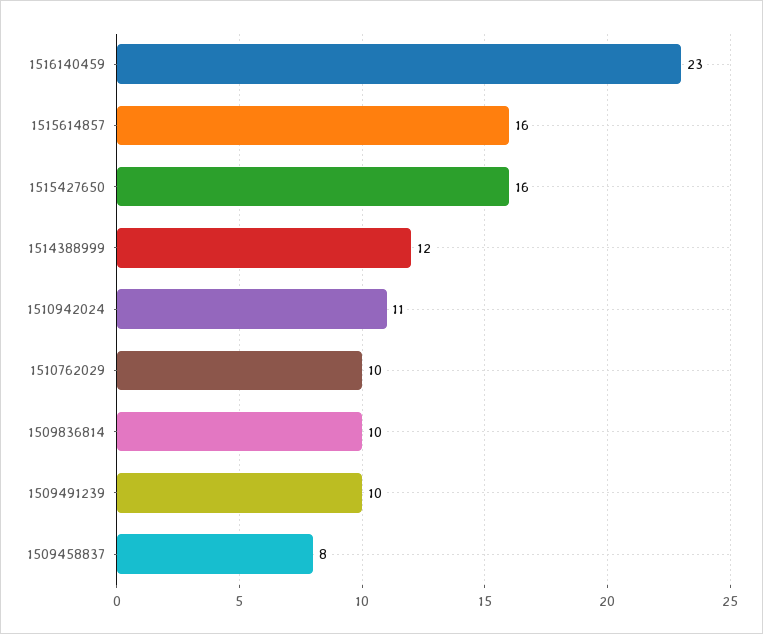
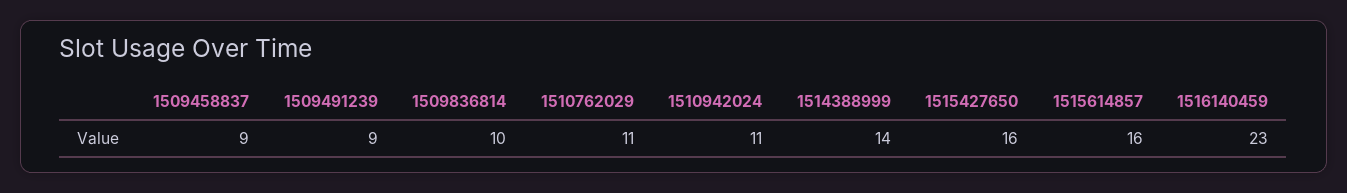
  {
    "1516140459": 23,
    "1515614857": 16,
    "1515427650": 16,
-   "1514388999": 12,
+   "1514388999": 14,
    "1510942024": 11,
-   "1510762029": 10,
+   "1510762029": 11,
    "1509836814": 10,
-   "1509491239": 10,
+   "1509491239": 9,
-   "1509458837": 8
+   "1509458837": 9
  }

